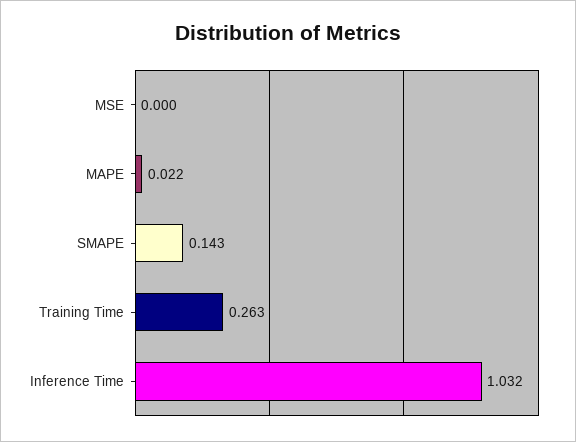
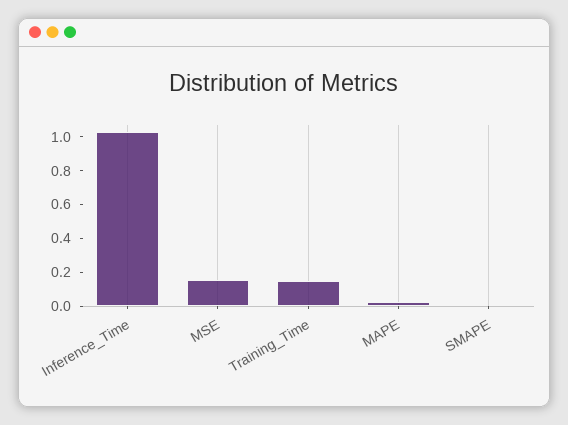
  {
-   "MSE": 0,
+   "MSE": 0.15,
    "MAPE": 0.022,
-   "SMAPE": 0.143,
+   "SMAPE": 0,
-   "Training Time": 0.263,
+   "Training Time": 0.15,
    "Inference Time": 1.032
  }

